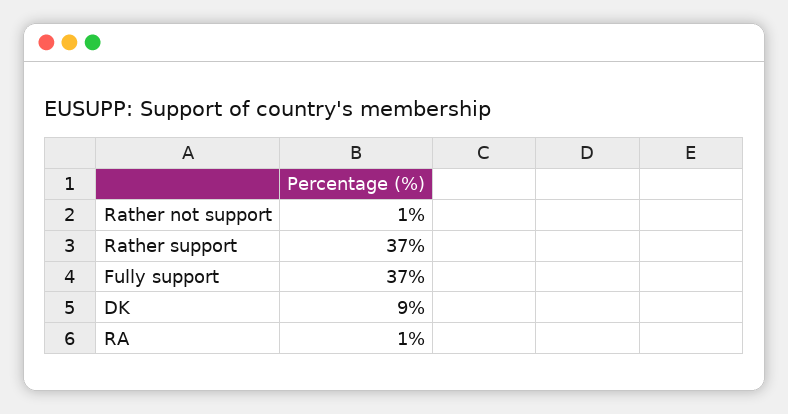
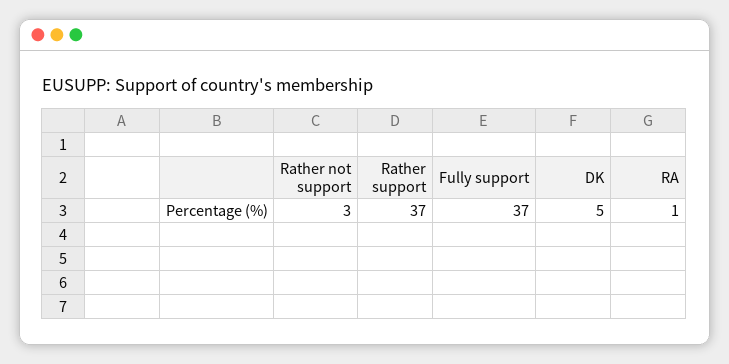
  {
-   "Rather not support": 1,
+   "Rather not support": 3,
    "Rather support": 37,
    "Fully support": 37,
-   "DK": 9,
+   "DK": 5,
    "RA": 1
  }

